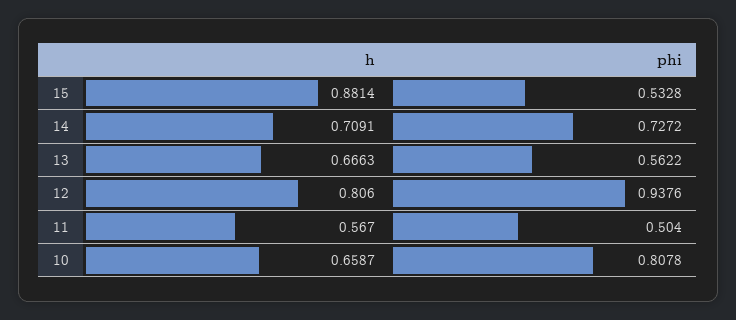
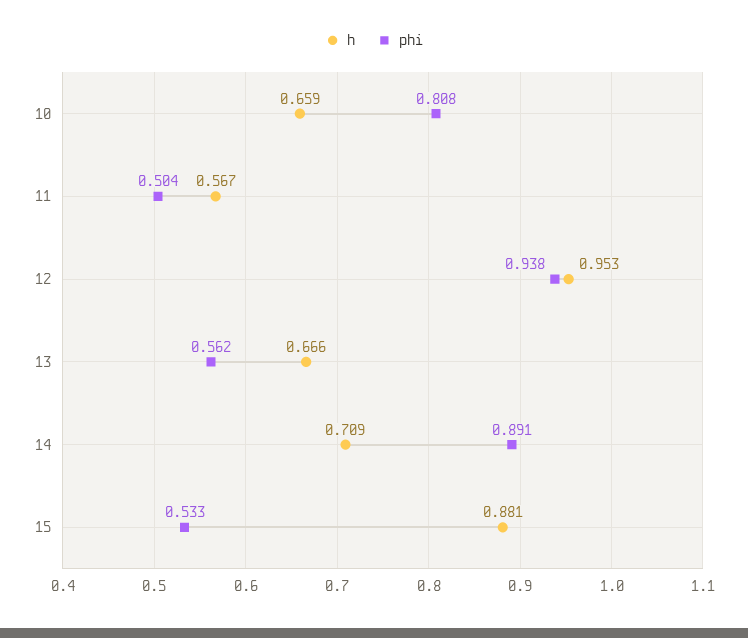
  {
    "h": {
      "15": 0.8814,
      "14": 0.7091,
      "13": 0.6663,
-     "12": 0.806,
+     "12": 0.953,
      "11": 0.567,
      "10": 0.6587
    },
    "phi": {
      "15": 0.5328,
-     "14": 0.7272,
+     "14": 0.891,
      "13": 0.5622,
      "12": 0.9376,
      "11": 0.504,
      "10": 0.8078
    }
  }

